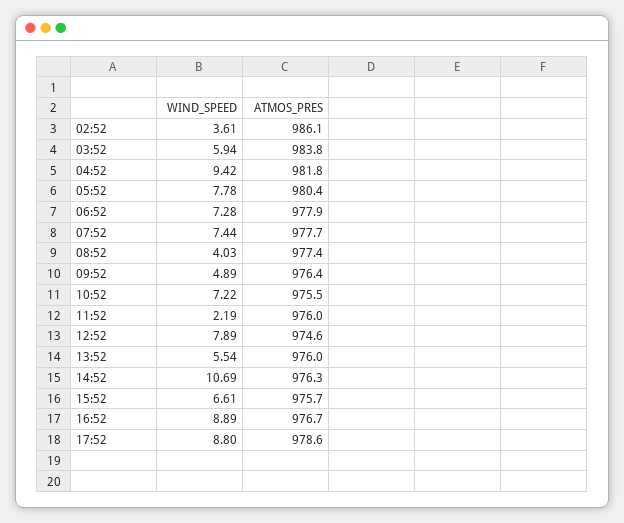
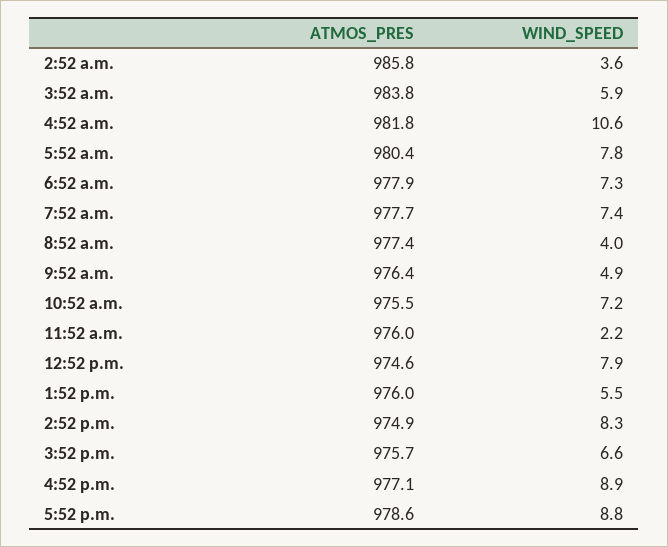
  {
    "WIND_SPEED": {
      "02:52": 3.61,
      "03:52": 5.94,
-     "04:52": 9.42,
+     "04:52": 10.6,
      "05:52": 7.78,
      "06:52": 7.28,
      "07:52": 7.44,
      "08:52": 4.03,
      "09:52": 4.89,
      "10:52": 7.22,
      "11:52": 2.19,
      "12:52": 7.89,
      "13:52": 5.54,
-     "14:52": 10.69,
+     "14:52": 8.3,
      "15:52": 6.61,
      "16:52": 8.89,
      "17:52": 8.8
    },
    "ATMOS_PRES": {
-     "02:52": 986.1,
+     "02:52": 985.8,
      "03:52": 983.8,
      "04:52": 981.8,
      "05:52": 980.4,
      "06:52": 977.9,
      "07:52": 977.7,
      "08:52": 977.4,
      "09:52": 976.4,
      "10:52": 975.5,
      "11:52": 976,
      "12:52": 974.6,
      "13:52": 976,
-     "14:52": 976.3,
+     "14:52": 974.9,
      "15:52": 975.7,
-     "16:52": 976.7,
+     "16:52": 977.1,
      "17:52": 978.6
    }
  }

